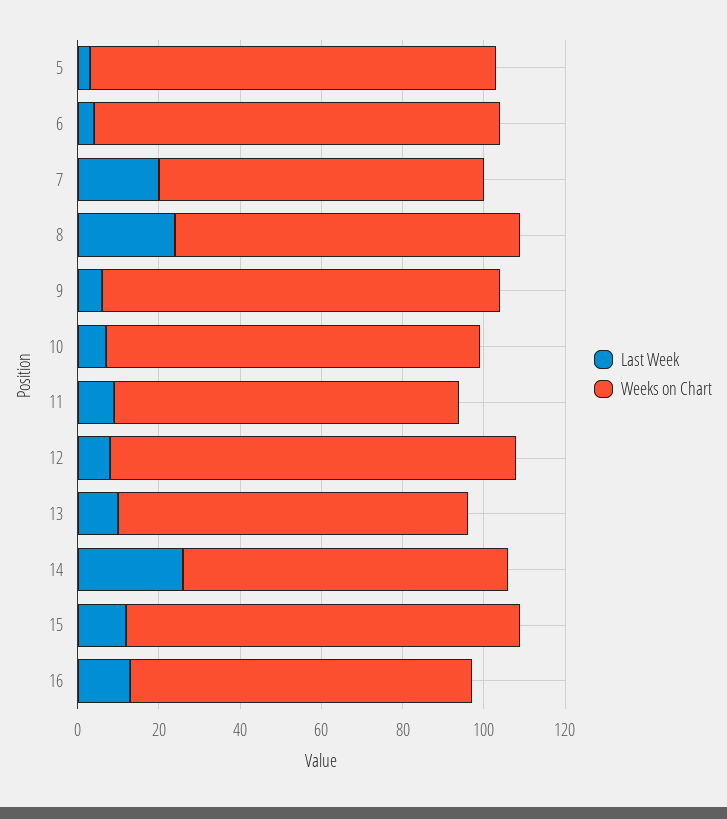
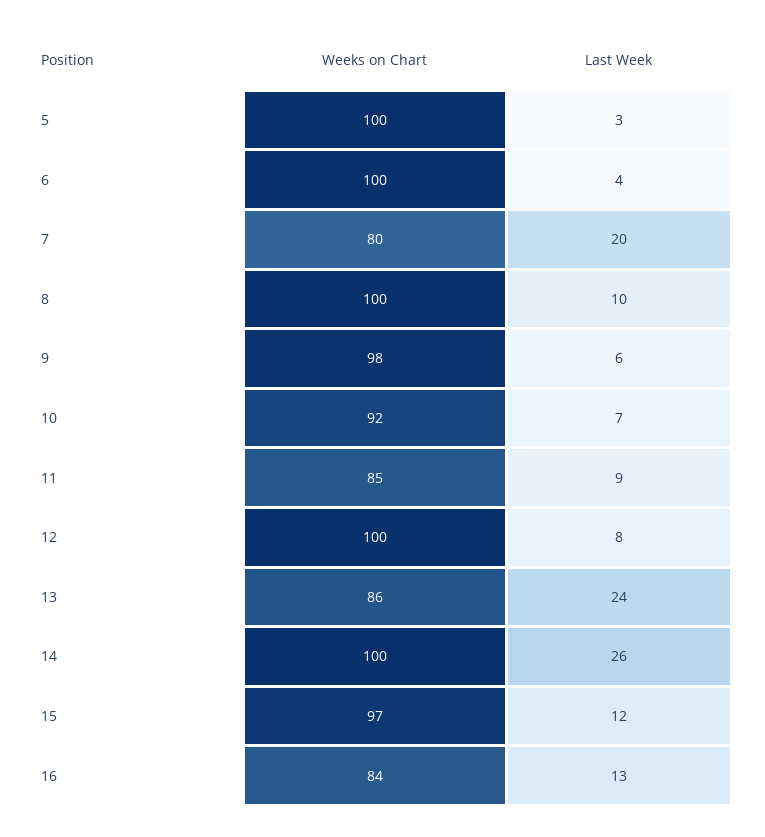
  {
    "Last Week": {
      "5": 3,
      "6": 4,
      "7": 20,
-     "8": 25,
+     "8": 10,
      "9": 6,
      "10": 7,
      "11": 9,
      "12": 8,
-     "13": 10,
+     "13": 24,
      "14": 26,
      "15": 12,
      "16": 13
    },
    "Weeks on Chart": {
      "5": 100,
      "6": 100,
      "7": 80,
-     "8": 85,
+     "8": 100,
      "9": 98,
      "10": 92,
      "11": 85,
      "12": 100,
      "13": 86,
-     "14": 80,
+     "14": 100,
      "15": 97,
      "16": 84
    }
  }

